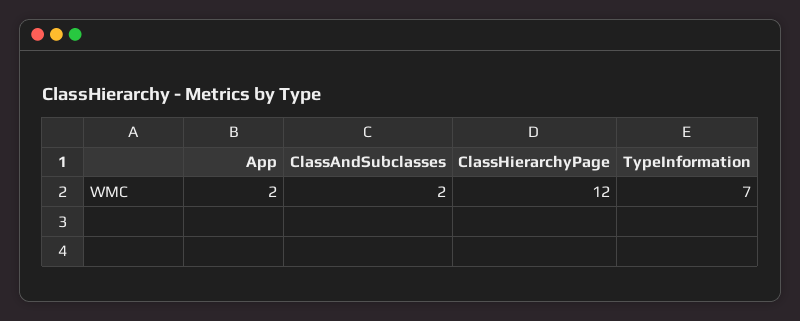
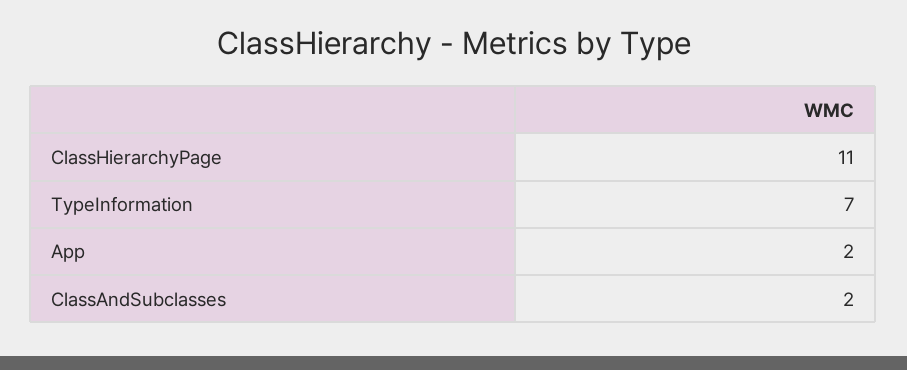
  {
    "App": 2,
    "ClassAndSubclasses": 2,
-   "ClassHierarchyPage": 12,
+   "ClassHierarchyPage": 11,
    "TypeInformation": 7
  }

